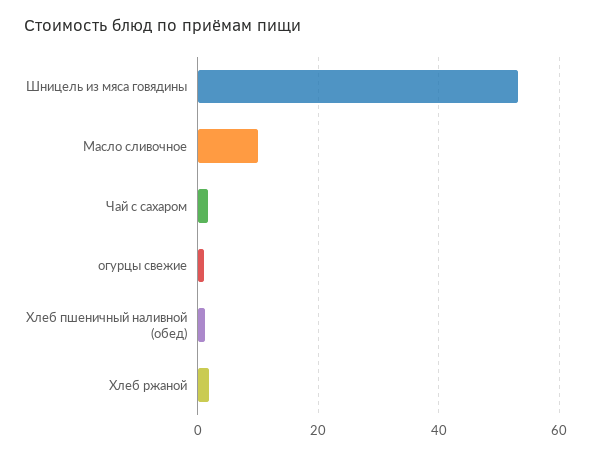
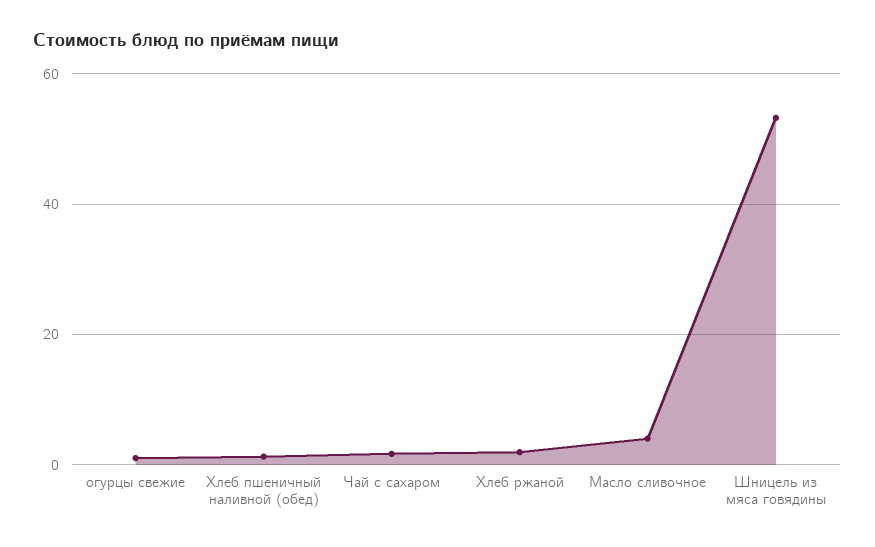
  {
    "Шницель из мяса говядины": 54,
-   "Масло сливочное": 10,
+   "Масло сливочное": 4,
    "Чай с сахаром": 2,
    "огурцы свежие": 2,
    "Хлеб пшеничный наливной (обед)": 2,
    "Хлеб ржаной": 2
  }

